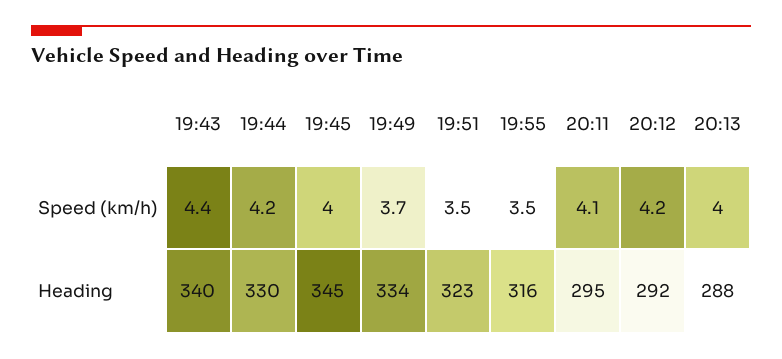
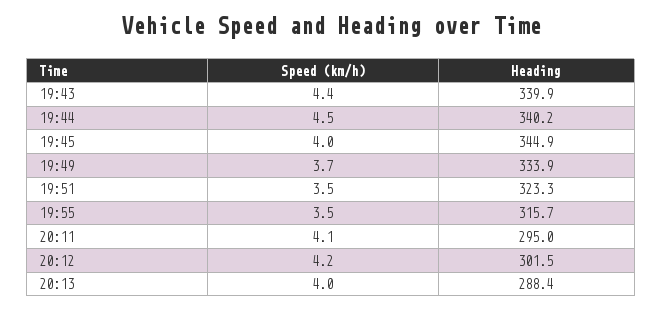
  {
    "19:43": {
      "Speed (km/h)": 4.4,
      "Heading": 339.9
    },
    "19:44": {
-     "Speed (km/h)": 4.2,
+     "Speed (km/h)": 4.5,
-     "Heading": 330
+     "Heading": 340.2
    },
    "19:45": {
      "Speed (km/h)": 4,
      "Heading": 344.9
    },
    "19:49": {
      "Speed (km/h)": 3.7,
      "Heading": 333.9
    },
    "19:51": {
      "Speed (km/h)": 3.5,
      "Heading": 323.3
    },
    "19:55": {
      "Speed (km/h)": 3.5,
      "Heading": 315.7
    },
    "20:11": {
      "Speed (km/h)": 4.1,
      "Heading": 295
    },
    "20:12": {
      "Speed (km/h)": 4.2,
-     "Heading": 292
+     "Heading": 301.5
    },
    "20:13": {
      "Speed (km/h)": 4,
      "Heading": 288.4
    }
  }

